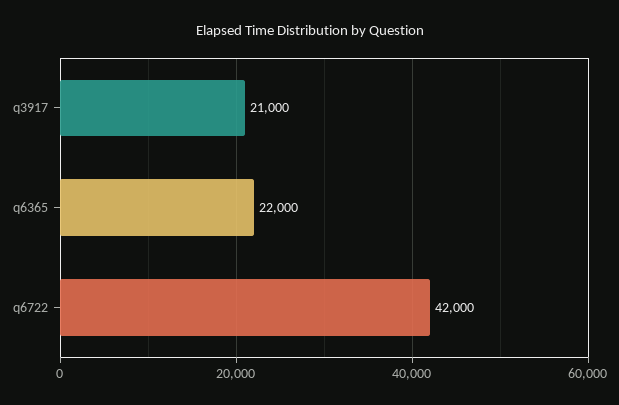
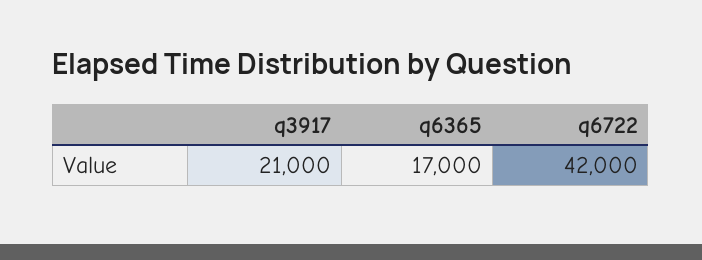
  {
    "q3917": 21000,
-   "q6365": 22000,
+   "q6365": 17000,
    "q6722": 42000
  }

